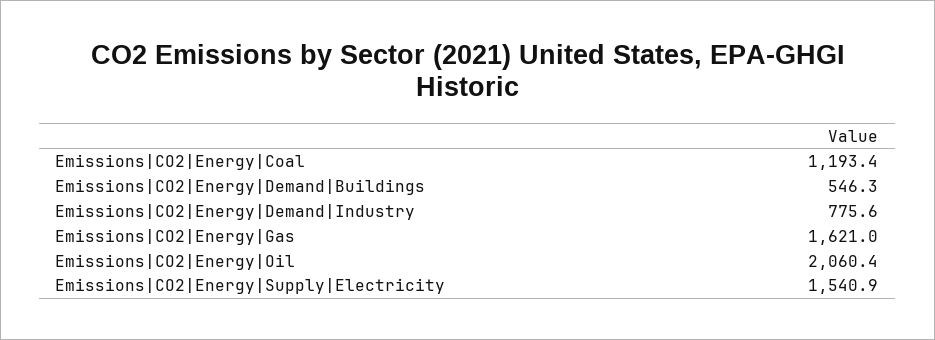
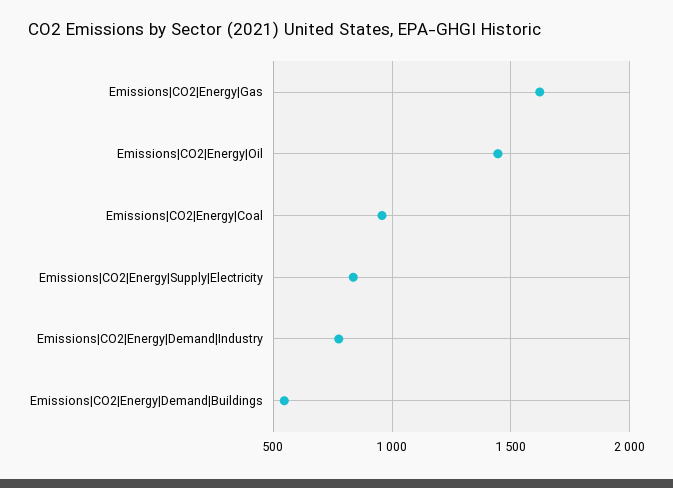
  {
-   "Emissions|CO2|Energy|Coal": 1193.4,
+   "Emissions|CO2|Energy|Coal": 950,
    "Emissions|CO2|Energy|Demand|Buildings": 546.3,
    "Emissions|CO2|Energy|Demand|Industry": 775.6,
    "Emissions|CO2|Energy|Gas": 1621,
-   "Emissions|CO2|Energy|Oil": 2060.4,
+   "Emissions|CO2|Energy|Oil": 1450,
-   "Emissions|CO2|Energy|Supply|Electricity": 1540.9
+   "Emissions|CO2|Energy|Supply|Electricity": 850
  }

